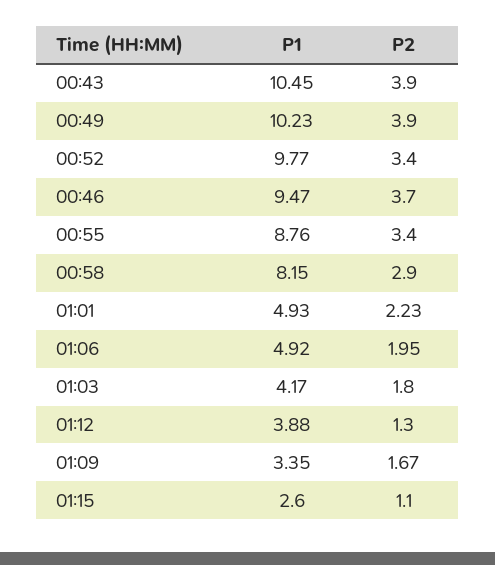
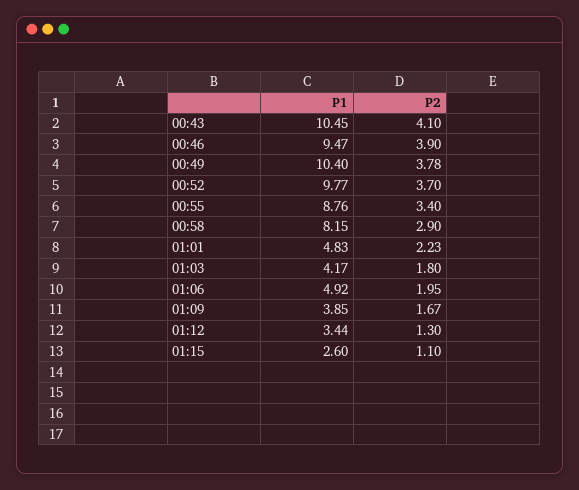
  {
    "P1": {
      "00:43": 10.45,
-     "00:49": 10.23,
+     "00:49": 10.4,
      "00:52": 9.77,
      "00:46": 9.47,
      "00:55": 8.76,
      "00:58": 8.15,
-     "01:01": 4.93,
+     "01:01": 4.83,
      "01:06": 4.92,
      "01:03": 4.17,
-     "01:12": 3.88,
+     "01:12": 3.44,
-     "01:09": 3.35,
+     "01:09": 3.85,
      "01:15": 2.6
    },
    "P2": {
-     "00:43": 3.9,
+     "00:43": 4.1,
-     "00:49": 3.9,
+     "00:49": 3.78,
-     "00:52": 3.4,
+     "00:52": 3.7,
-     "00:46": 3.7,
+     "00:46": 3.9,
      "00:55": 3.4,
      "00:58": 2.9,
      "01:01": 2.23,
      "01:06": 1.95,
      "01:03": 1.8,
      "01:12": 1.3,
      "01:09": 1.67,
      "01:15": 1.1
    }
  }

